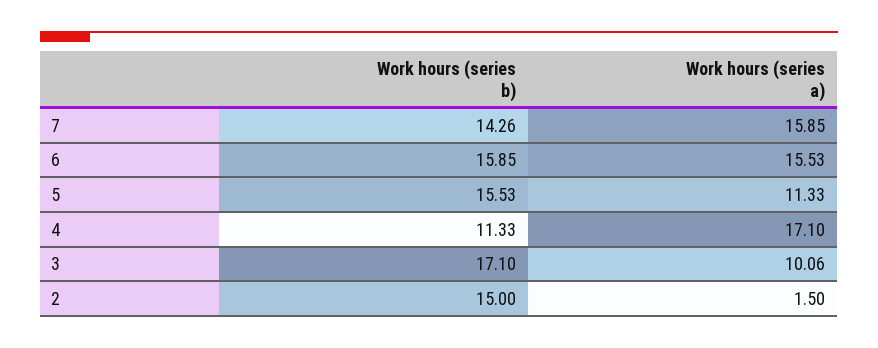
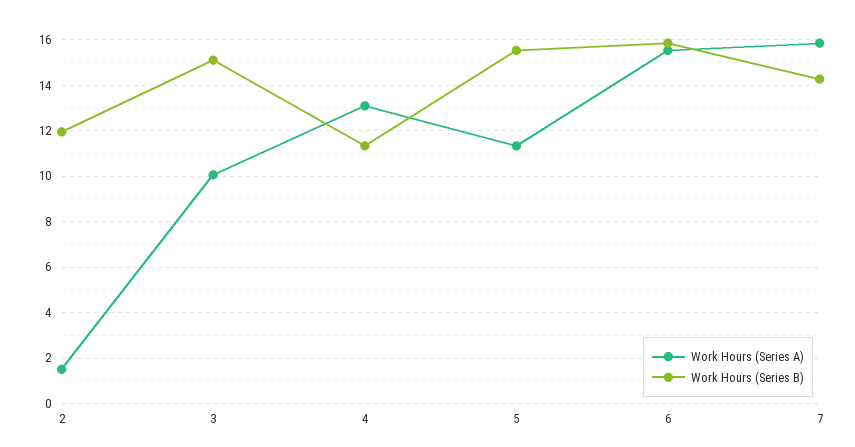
  {
    "Work hours (series b)": {
      "7": 14.26,
      "6": 15.85,
      "5": 15.53,
      "4": 11.33,
-     "3": 17.1,
+     "3": 15,
-     "2": 15
+     "2": 12
    },
    "Work hours (series a)": {
      "7": 15.85,
      "6": 15.53,
      "5": 11.33,
-     "4": 17.1,
+     "4": 13,
      "3": 10.06,
      "2": 1.5
    }
  }

